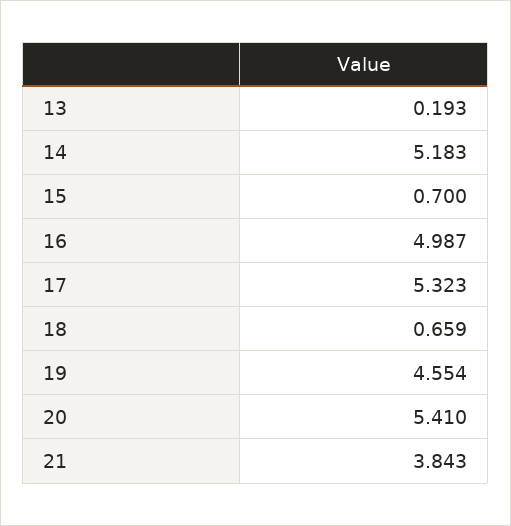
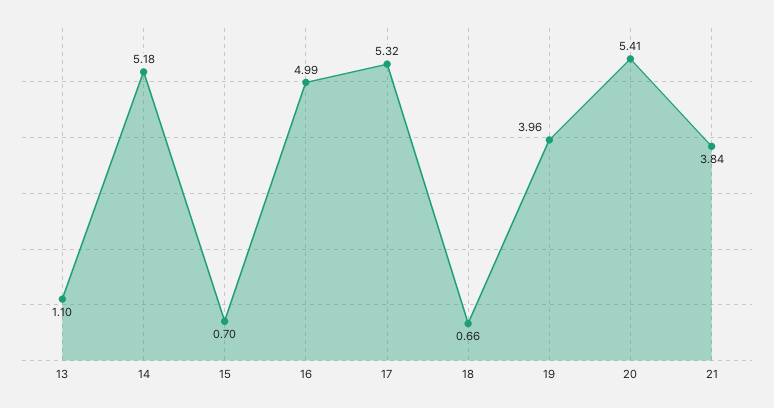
  {
-   "13": 0.193,
+   "13": 1.1,
    "14": 5.183,
    "15": 0.7,
    "16": 4.987,
    "17": 5.323,
    "18": 0.659,
-   "19": 4.554,
+   "19": 3.96,
    "20": 5.41,
    "21": 3.843
  }

